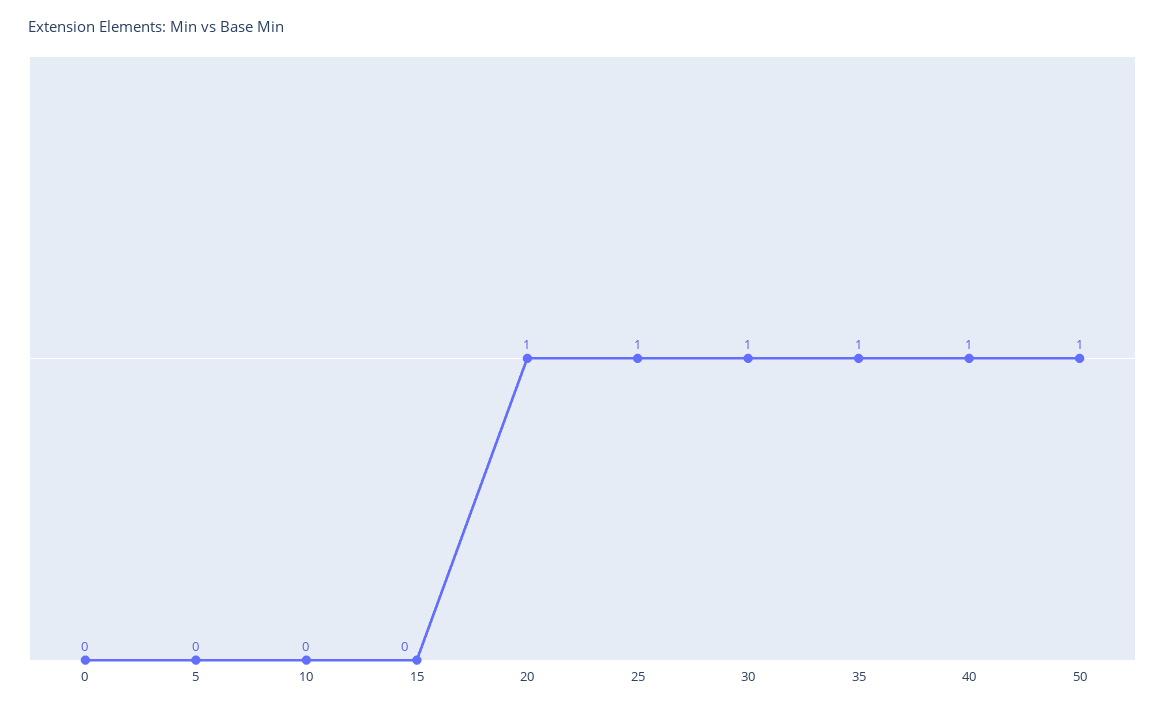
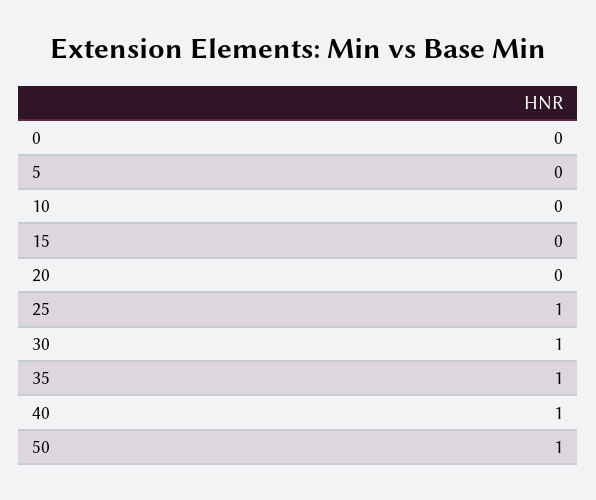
  {
    "0": 0,
    "5": 0,
    "10": 0,
    "15": 0,
-   "20": 1,
+   "20": 0,
    "25": 1,
    "30": 1,
    "35": 1,
    "40": 1,
    "50": 1
  }

